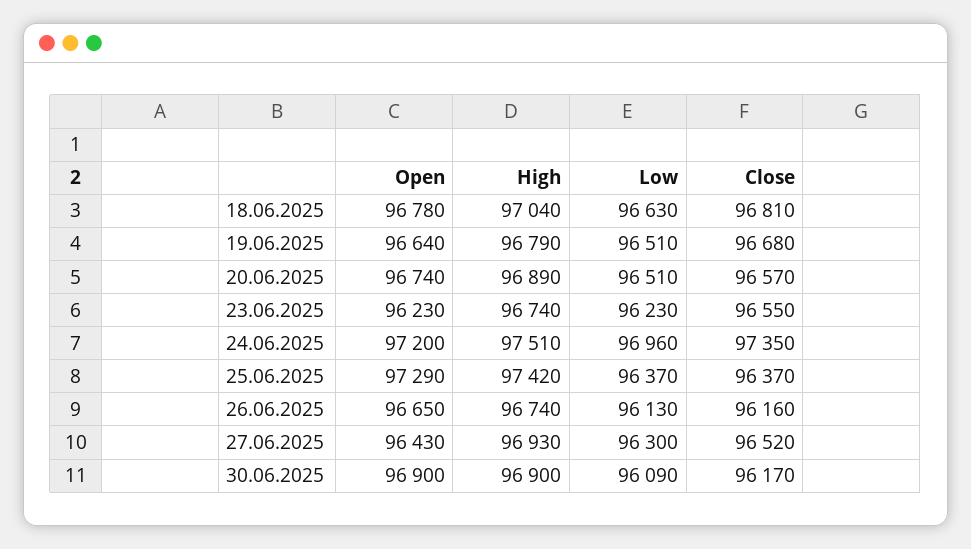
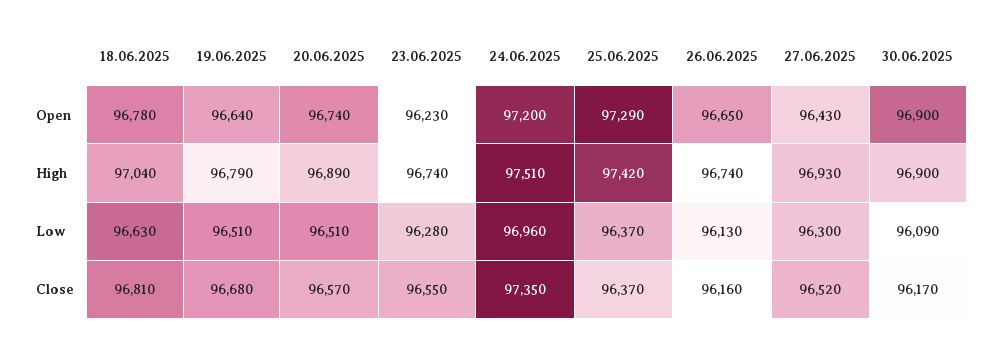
  {
    "Open": {
      "18.06.2025": 96780,
      "19.06.2025": 96640,
      "20.06.2025": 96740,
      "23.06.2025": 96230,
      "24.06.2025": 97200,
      "25.06.2025": 97290,
      "26.06.2025": 96650,
      "27.06.2025": 96430,
      "30.06.2025": 96900
    },
    "High": {
      "18.06.2025": 97040,
      "19.06.2025": 96790,
      "20.06.2025": 96890,
      "23.06.2025": 96740,
      "24.06.2025": 97510,
      "25.06.2025": 97420,
      "26.06.2025": 96740,
      "27.06.2025": 96930,
      "30.06.2025": 96900
    },
    "Low": {
      "18.06.2025": 96630,
      "19.06.2025": 96510,
      "20.06.2025": 96510,
-     "23.06.2025": 96230,
+     "23.06.2025": 96280,
      "24.06.2025": 96960,
      "25.06.2025": 96370,
      "26.06.2025": 96130,
      "27.06.2025": 96300,
      "30.06.2025": 96090
    },
    "Close": {
      "18.06.2025": 96810,
      "19.06.2025": 96680,
      "20.06.2025": 96570,
      "23.06.2025": 96550,
      "24.06.2025": 97350,
      "25.06.2025": 96370,
      "26.06.2025": 96160,
      "27.06.2025": 96520,
      "30.06.2025": 96170
    }
  }

